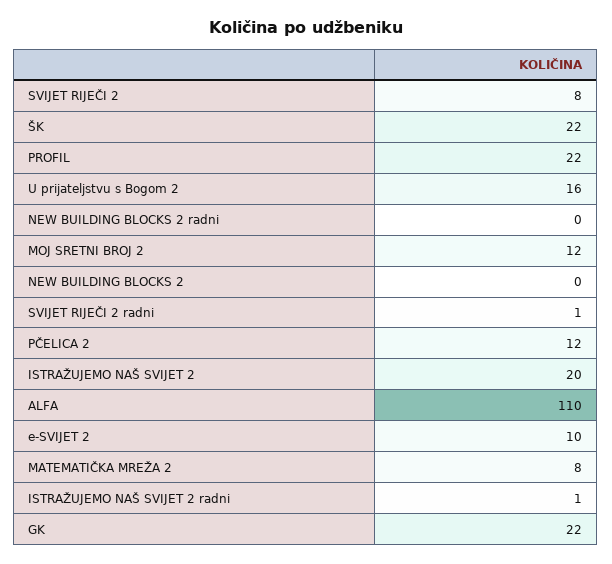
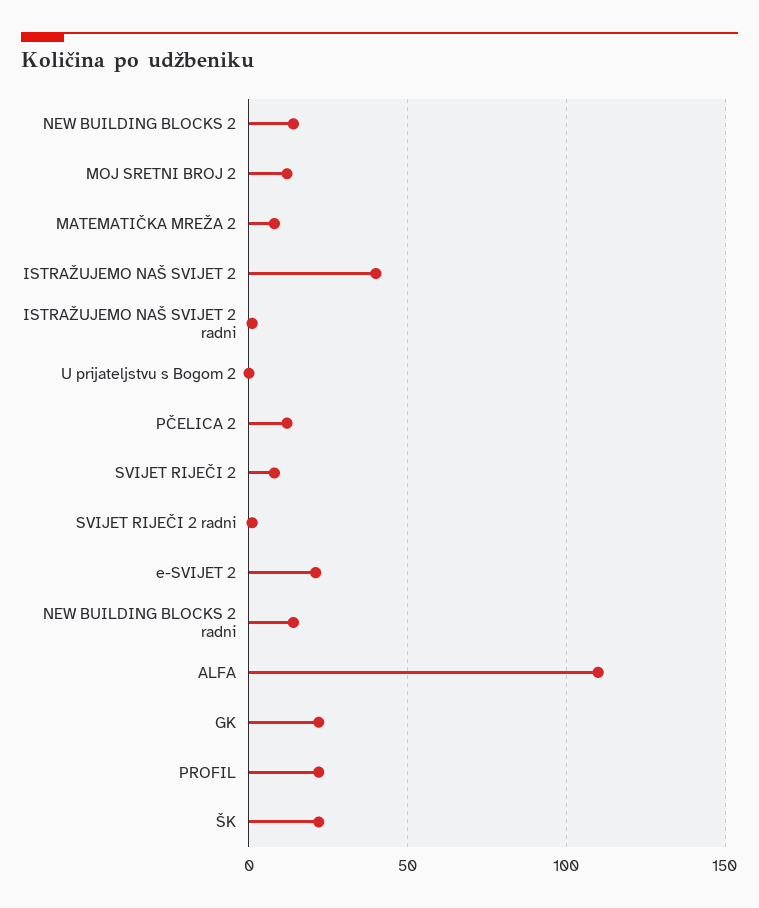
  {
    "SVIJET RIJEČI 2": 8,
    "ŠK": 22,
    "PROFIL": 22,
-   "U prijateljstvu s Bogom 2": 16,
+   "U prijateljstvu s Bogom 2": 0,
-   "NEW BUILDING BLOCKS 2 radni": 0,
+   "NEW BUILDING BLOCKS 2 radni": 15,
    "MOJ SRETNI BROJ 2": 12,
-   "NEW BUILDING BLOCKS 2": 0,
+   "NEW BUILDING BLOCKS 2": 15,
    "SVIJET RIJEČI 2 radni": 1,
    "PČELICA 2": 12,
-   "ISTRAŽUJEMO NAŠ SVIJET 2": 20,
+   "ISTRAŽUJEMO NAŠ SVIJET 2": 40,
    "ALFA": 110,
-   "e-SVIJET 2": 10,
+   "e-SVIJET 2": 20,
    "MATEMATIČKA MREŽA 2": 8,
    "ISTRAŽUJEMO NAŠ SVIJET 2 radni": 1,
    "GK": 22
  }

